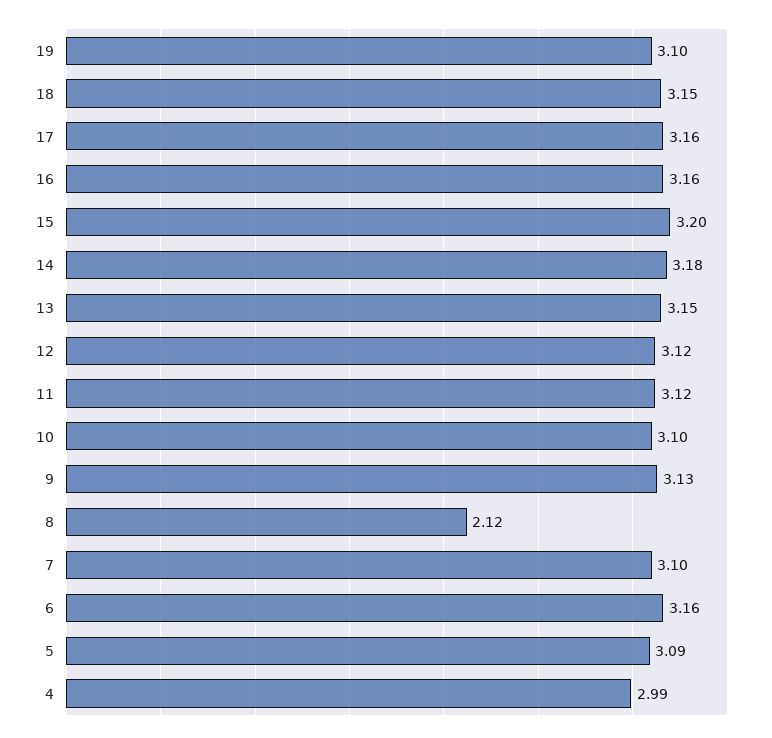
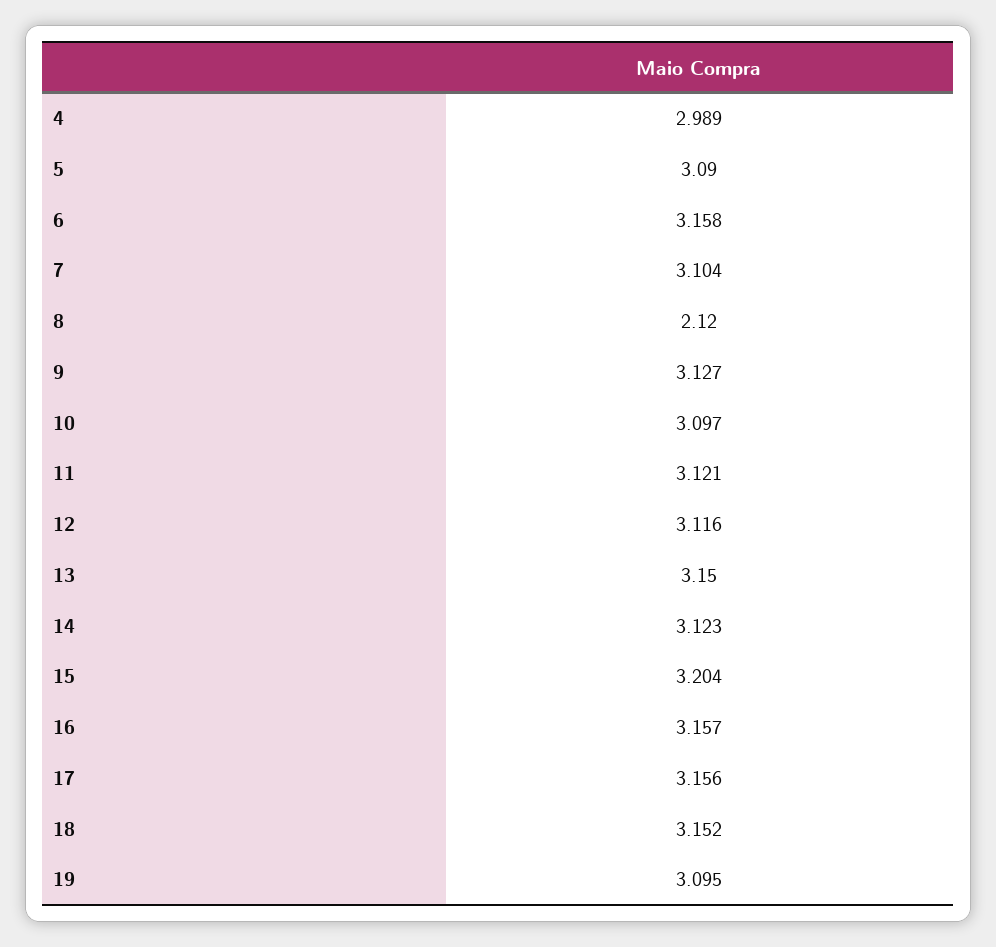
  {
    "19": 3.095,
    "18": 3.152,
    "17": 3.156,
    "16": 3.157,
    "15": 3.204,
-   "14": 3.18,
+   "14": 3.123,
    "13": 3.15,
    "12": 3.116,
    "11": 3.121,
    "10": 3.097,
    "9": 3.127,
    "8": 2.12,
    "7": 3.104,
    "6": 3.158,
    "5": 3.09,
    "4": 2.989
  }

